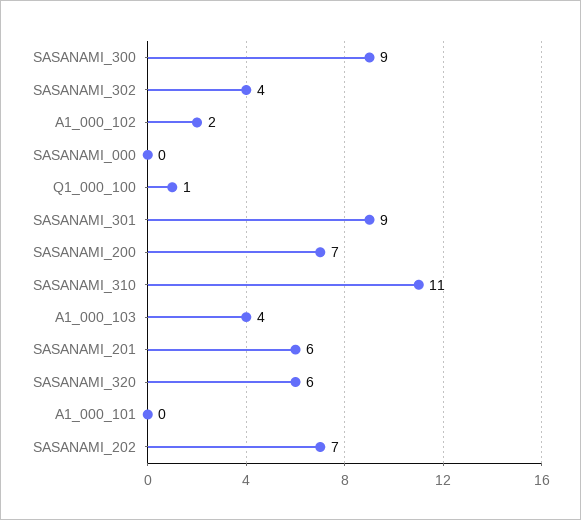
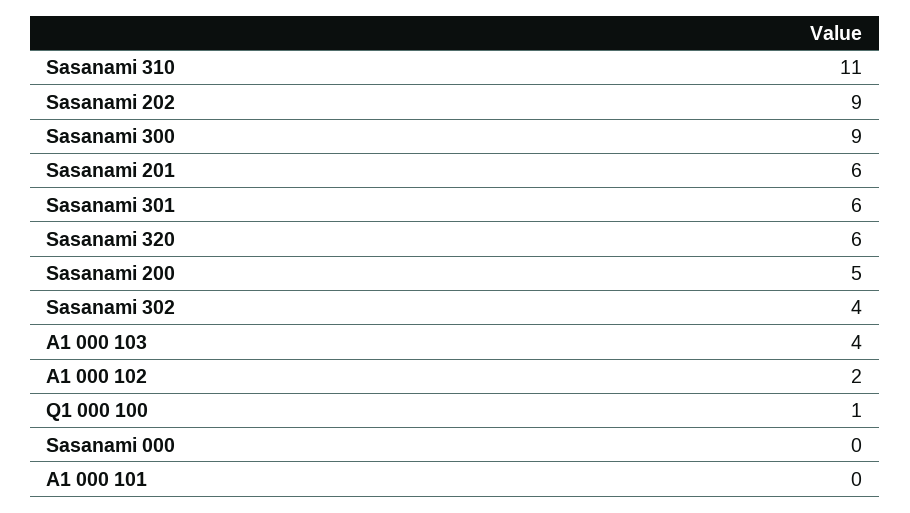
  {
    "SASANAMI_300": 9,
    "SASANAMI_302": 4,
    "A1_000_102": 2,
    "SASANAMI_000": 0,
    "Q1_000_100": 1,
-   "SASANAMI_301": 9,
+   "SASANAMI_301": 6,
-   "SASANAMI_200": 7,
+   "SASANAMI_200": 5,
    "SASANAMI_310": 11,
    "A1_000_103": 4,
    "SASANAMI_201": 6,
    "SASANAMI_320": 6,
    "A1_000_101": 0,
-   "SASANAMI_202": 7
+   "SASANAMI_202": 9
  }

